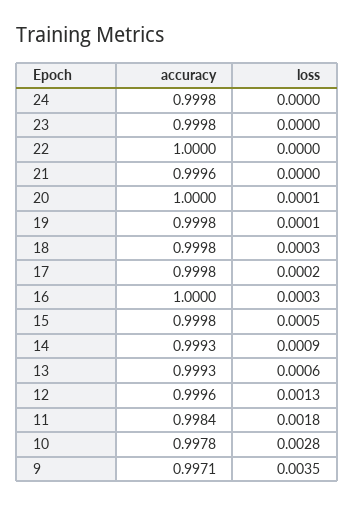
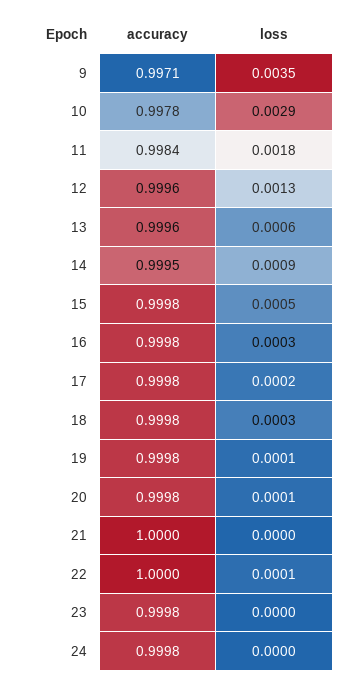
  {
    "accuracy": {
      "24": 0.9998,
      "23": 0.9998,
      "22": 1,
-     "21": 0.9996,
+     "21": 1,
-     "20": 1,
+     "20": 0.9998,
      "19": 0.9998,
      "18": 0.9998,
      "17": 0.9998,
-     "16": 1,
+     "16": 0.9998,
      "15": 0.9998,
-     "14": 0.9993,
+     "14": 0.9995,
-     "13": 0.9993,
+     "13": 0.9996,
      "12": 0.9996,
      "11": 0.9984,
      "10": 0.9978,
      "9": 0.9971
    },
    "loss": {
      "24": 0,
      "23": 0,
-     "22": 0,
+     "22": 0.0001,
      "21": 0,
      "20": 0.0001,
      "19": 0.0001,
      "18": 0.0003,
      "17": 0.0002,
      "16": 0.0003,
      "15": 0.0005,
      "14": 0.0009,
      "13": 0.0006,
      "12": 0.0013,
      "11": 0.0018,
-     "10": 0.0028,
+     "10": 0.0029,
      "9": 0.0035
    }
  }

